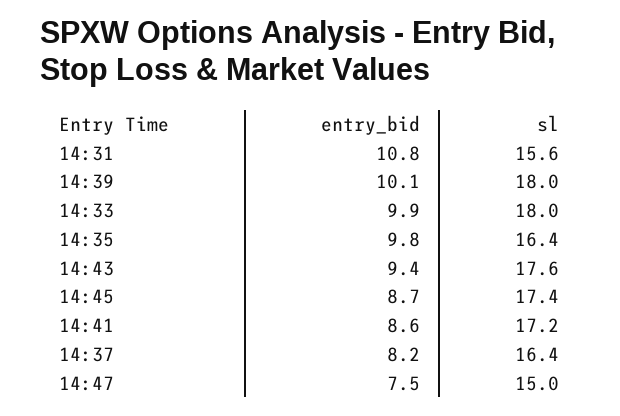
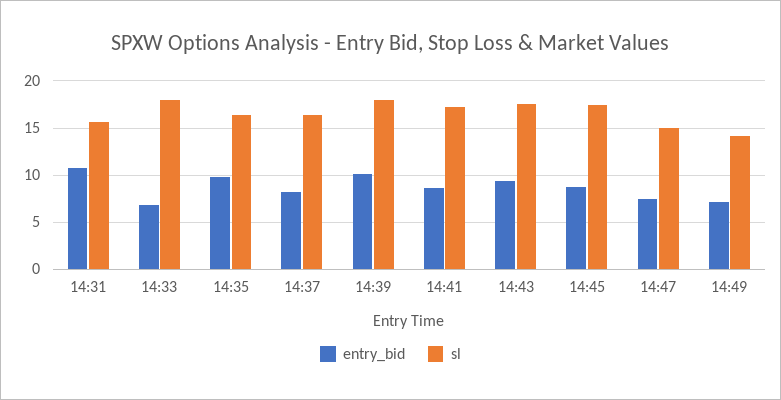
  {
    "entry_bid": {
      "14:31": 10.8,
      "14:39": 10.1,
-     "14:33": 9.9,
+     "14:33": 7,
      "14:35": 9.8,
      "14:43": 9.4,
      "14:45": 8.7,
      "14:41": 8.6,
      "14:37": 8.2,
-     "14:47": 7.5
+     "14:47": 7.5,
+     "14:49": 7
    },
    "sl": {
      "14:31": 15.6,
      "14:39": 18,
      "14:33": 18,
      "14:35": 16.4,
      "14:43": 17.6,
      "14:45": 17.4,
      "14:41": 17.2,
      "14:37": 16.4,
-     "14:47": 15
+     "14:47": 15,
+     "14:49": 14
    }
  }

